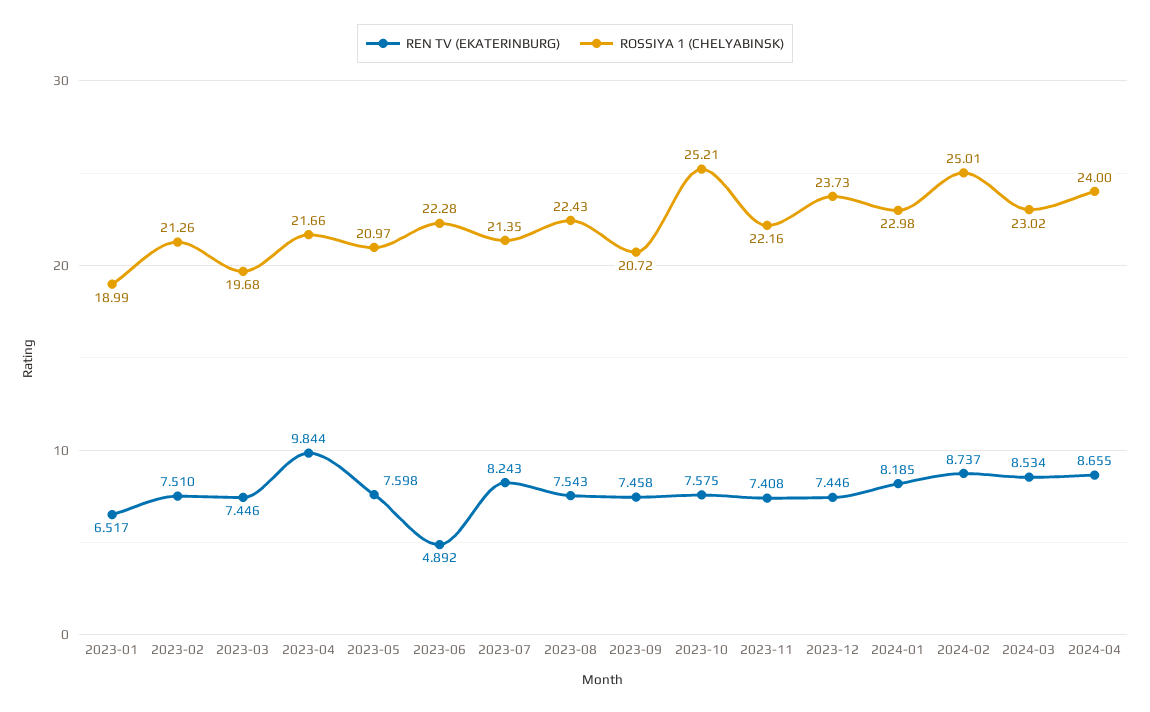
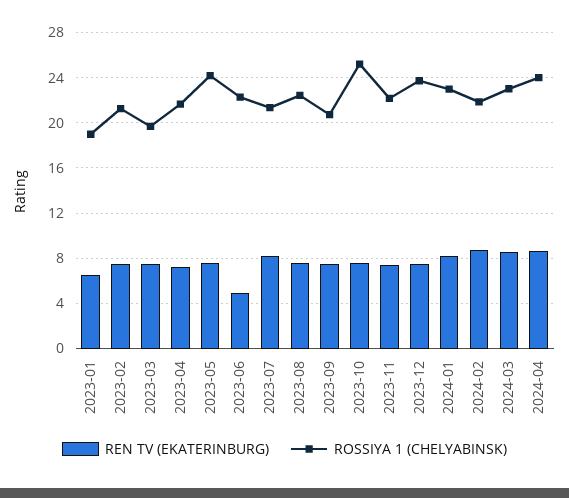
  {
    "REN TV (EKATERINBURG)": {
      "2023-01": 6.517,
      "2023-02": 7.51,
      "2023-03": 7.446,
-     "2023-04": 9.844,
+     "2023-04": 7,
      "2023-05": 7.598,
      "2023-06": 4.892,
      "2023-07": 8.243,
      "2023-08": 7.543,
      "2023-09": 7.458,
      "2023-10": 7.575,
      "2023-11": 7.408,
      "2023-12": 7.446,
      "2024-01": 8.185,
      "2024-02": 8.737,
      "2024-03": 8.534,
      "2024-04": 8.655
    },
    "ROSSIYA 1 (CHELYABINSK)": {
      "2023-01": 18.99,
      "2023-02": 21.26,
      "2023-03": 19.68,
      "2023-04": 21.66,
-     "2023-05": 20.97,
+     "2023-05": 24,
      "2023-06": 22.28,
      "2023-07": 21.35,
      "2023-08": 22.43,
      "2023-09": 20.72,
      "2023-10": 25.21,
      "2023-11": 22.16,
      "2023-12": 23.73,
      "2024-01": 22.98,
-     "2024-02": 25.01,
+     "2024-02": 22,
      "2024-03": 23.02,
      "2024-04": 24
    }
  }

